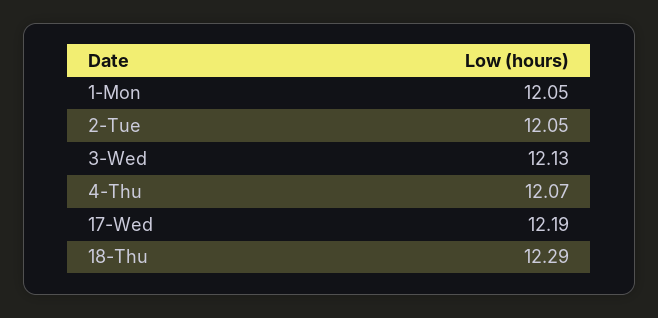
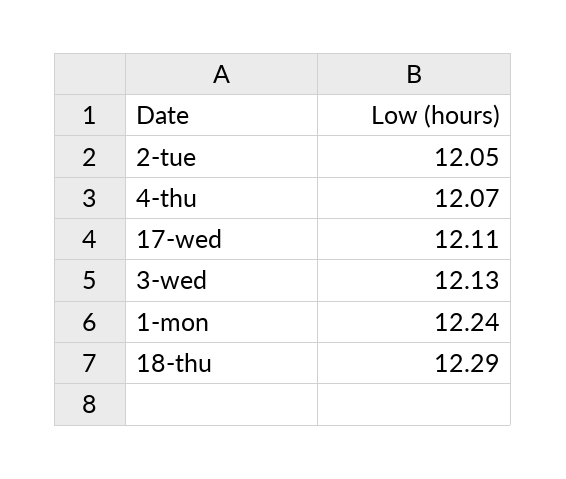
  {
-   "1-Mon": 12.05,
+   "1-Mon": 12.24,
    "2-Tue": 12.05,
    "3-Wed": 12.13,
    "4-Thu": 12.07,
-   "17-Wed": 12.19,
+   "17-Wed": 12.11,
    "18-Thu": 12.29
  }

